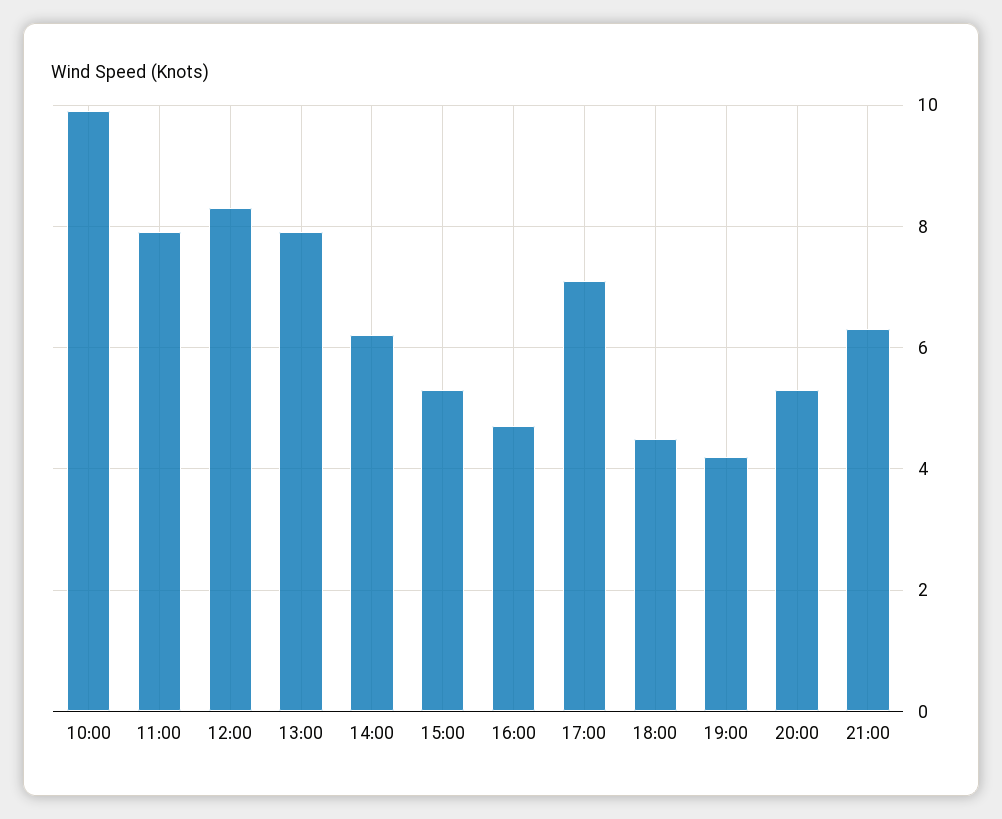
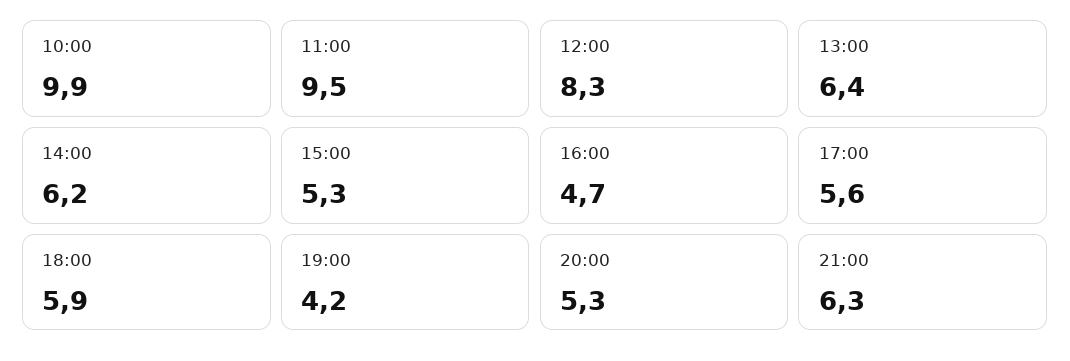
  {
    "10:00": 9.9,
-   "11:00": 8,
+   "11:00": 9.5,
    "12:00": 8.3,
-   "13:00": 8,
+   "13:00": 6.4,
    "14:00": 6.2,
    "15:00": 5.3,
    "16:00": 4.7,
-   "17:00": 7,
+   "17:00": 5.6,
-   "18:00": 4.5,
+   "18:00": 5.9,
    "19:00": 4.2,
    "20:00": 5.3,
    "21:00": 6.3
  }

